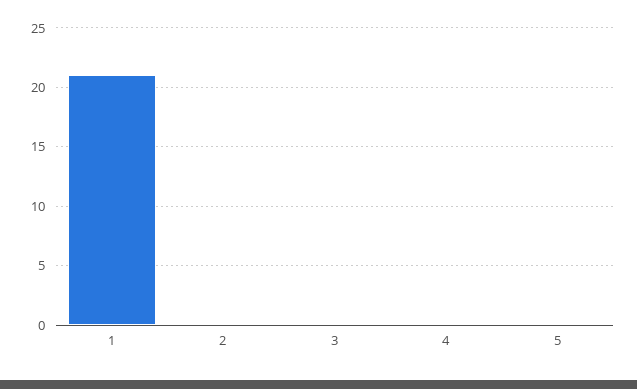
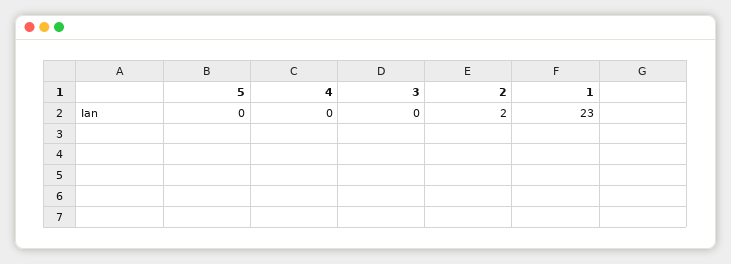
  {
-   "1": 21,
+   "1": 23,
-   "2": 0,
+   "2": 2,
    "3": 0,
    "4": 0,
    "5": 0
  }

